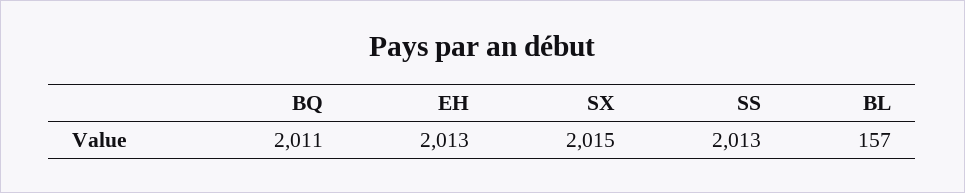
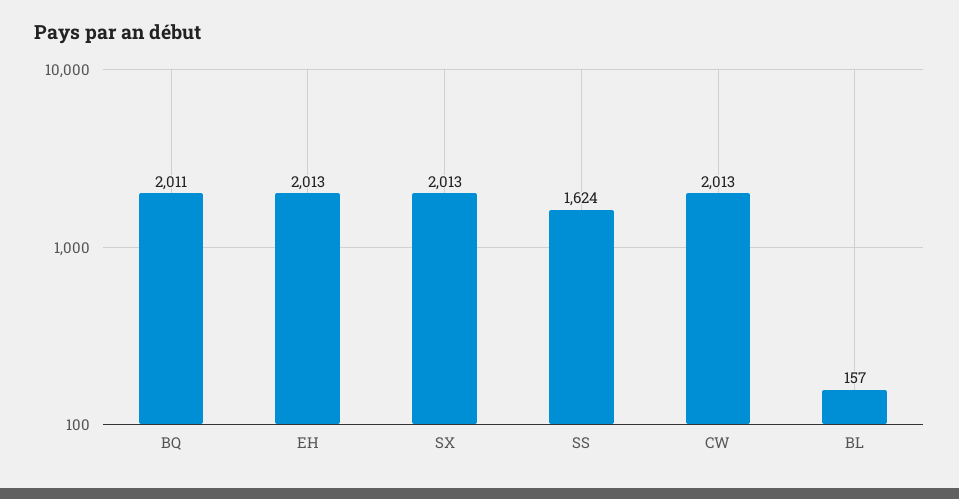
  {
    "BQ": 2011,
    "EH": 2013,
-   "SX": 2015,
+   "SX": 2013,
-   "SS": 2013,
+   "SS": 1624,
-   "BL": 157
+   "BL": 157,
+   "CW": 2013
  }

